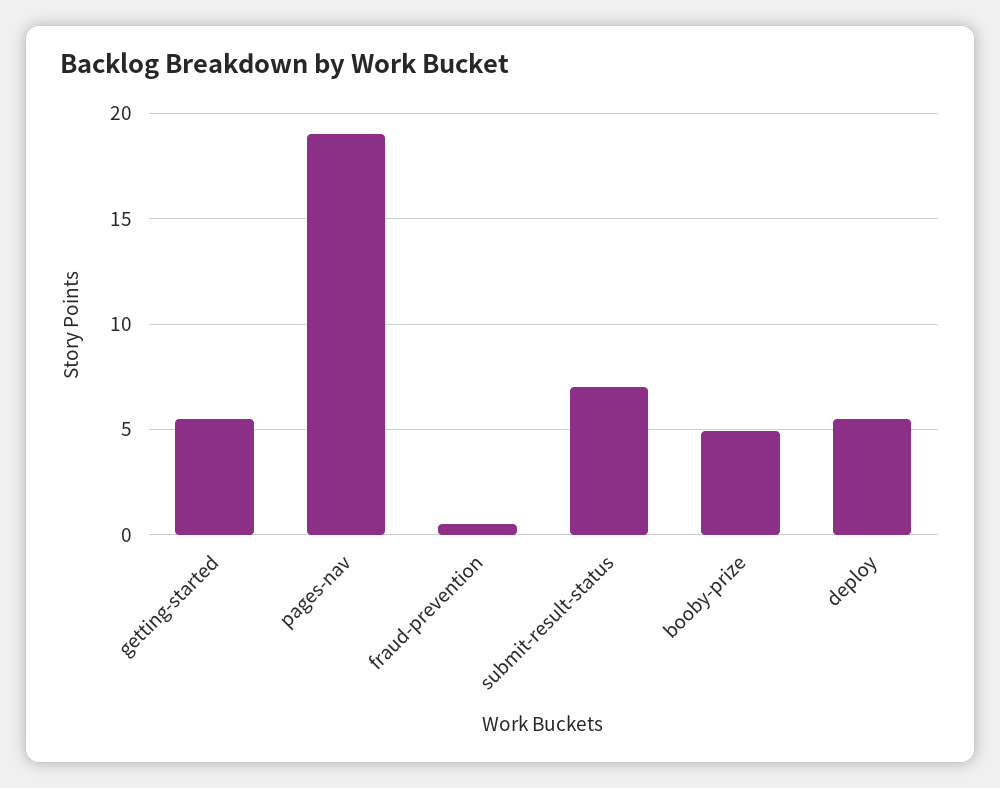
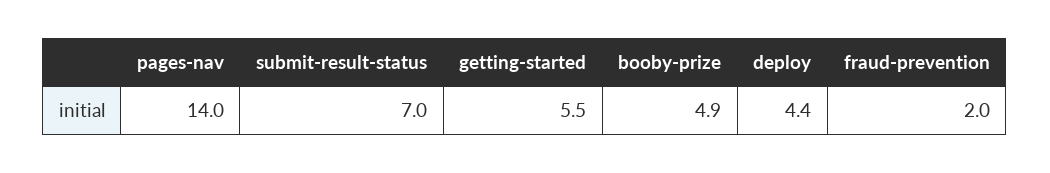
  {
    "getting-started": 5.5,
-   "pages-nav": 19,
+   "pages-nav": 14,
-   "fraud-prevention": 0.5,
+   "fraud-prevention": 2,
    "submit-result-status": 7,
    "booby-prize": 4.9,
-   "deploy": 5.5
+   "deploy": 4.4
  }

